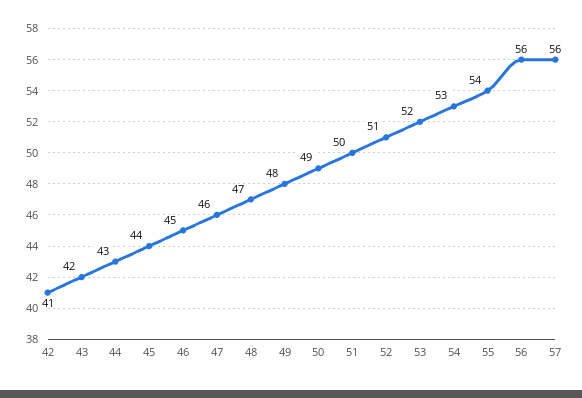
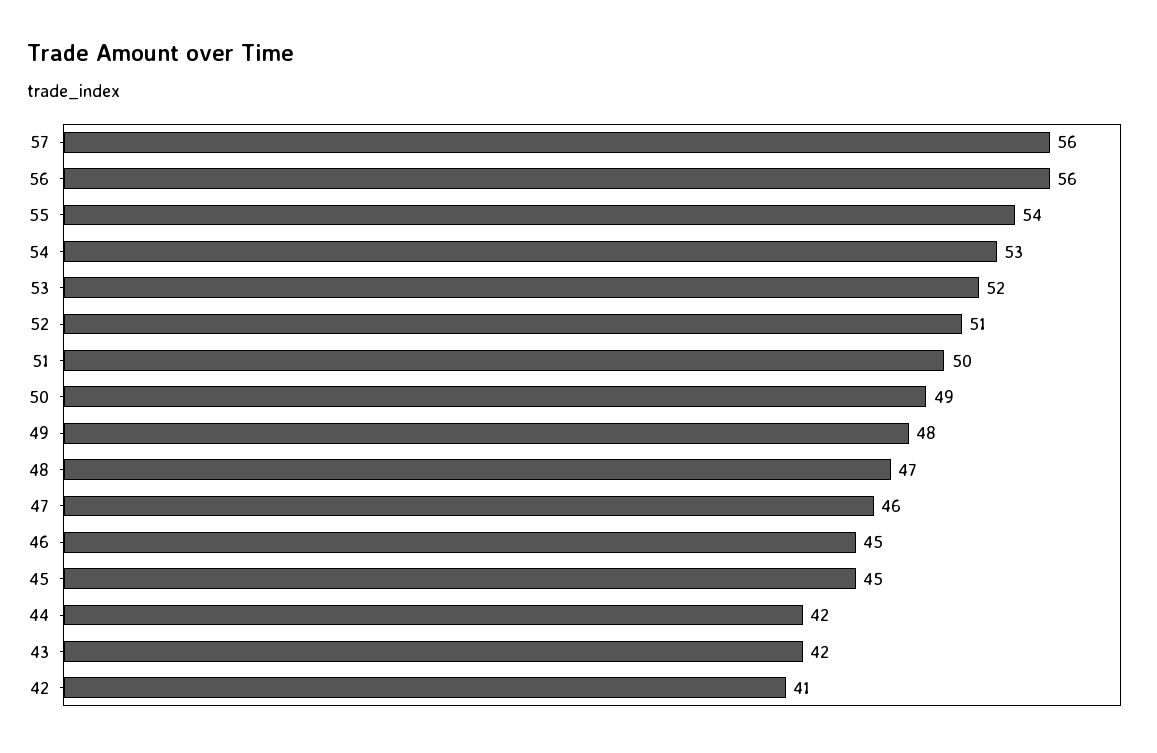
  {
    "42": 41,
    "43": 42,
-   "44": 43,
+   "44": 42,
-   "45": 44,
+   "45": 45,
    "46": 45,
    "47": 46,
    "48": 47,
    "49": 48,
    "50": 49,
    "51": 50,
    "52": 51,
    "53": 52,
    "54": 53,
    "55": 54,
    "56": 56,
    "57": 56
  }

